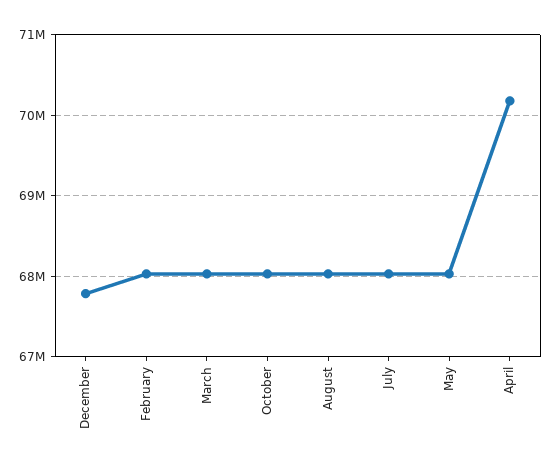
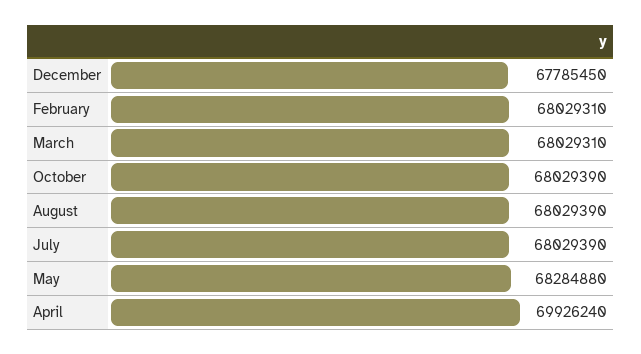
  {
    "December": 67785450,
    "February": 68029310,
    "March": 68029310,
    "October": 68029390,
    "August": 68029390,
    "July": 68029390,
-   "May": 68000000,
+   "May": 68284880,
-   "April": 70200000
+   "April": 69926240
  }

